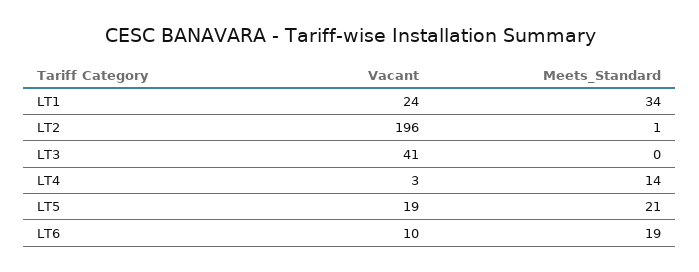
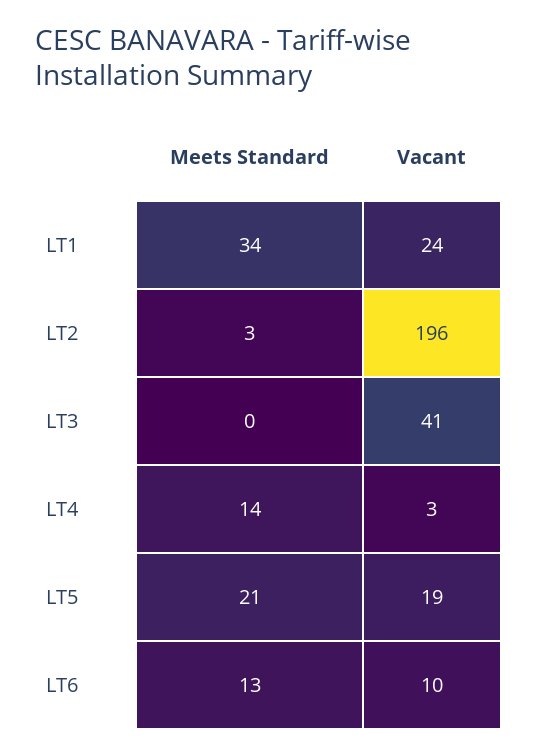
  {
    "Vacant": {
      "LT1": 24,
      "LT2": 196,
      "LT3": 41,
      "LT4": 3,
      "LT5": 19,
      "LT6": 10
    },
    "Meets_Standard": {
      "LT1": 34,
-     "LT2": 1,
+     "LT2": 3,
      "LT3": 0,
      "LT4": 14,
      "LT5": 21,
-     "LT6": 19
+     "LT6": 13
    }
  }

